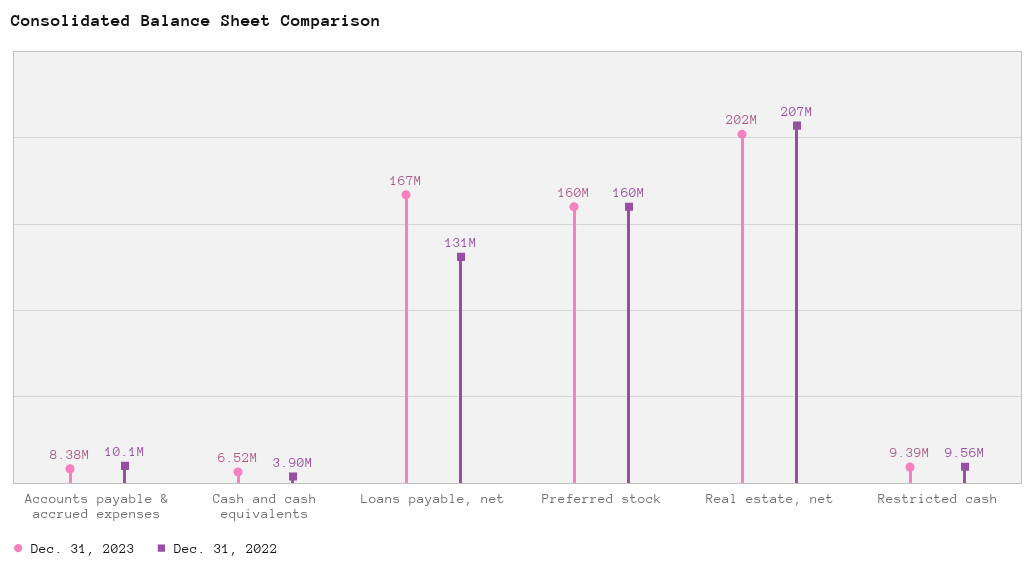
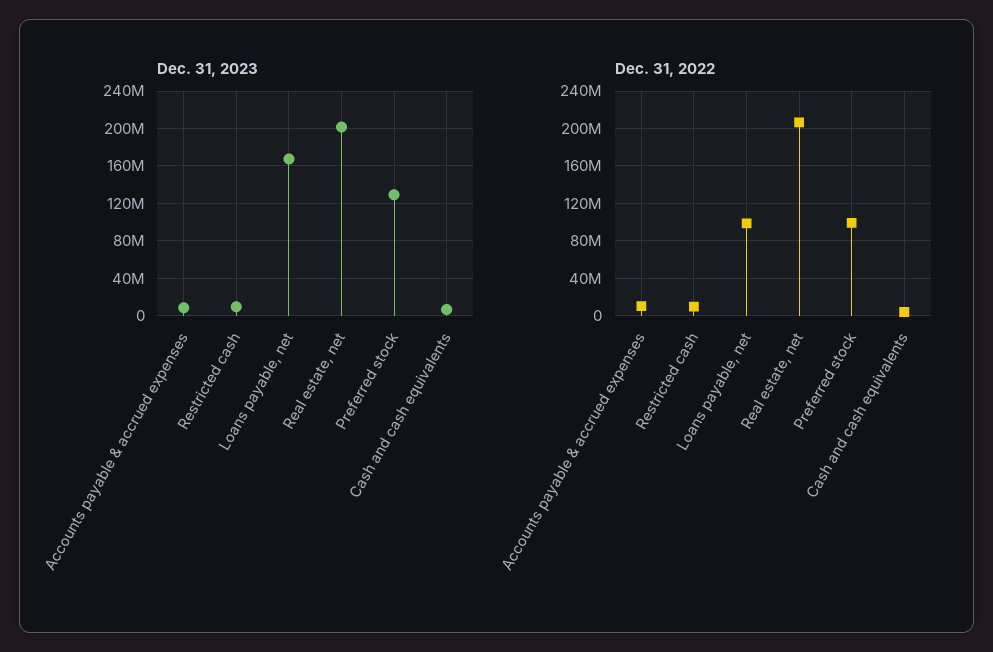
  {
    "Dec. 31, 2023": {
      "Accounts payable & accrued expenses": 8380000,
      "Cash and cash equivalents": 6520000,
      "Loans payable, net": 167000000,
-     "Preferred stock": 160000000,
+     "Preferred stock": 130000000,
      "Real estate, net": 202000000,
      "Restricted cash": 9390000
    },
    "Dec. 31, 2022": {
      "Accounts payable & accrued expenses": 10100000,
      "Cash and cash equivalents": 3900000,
-     "Loans payable, net": 131000000,
+     "Loans payable, net": 100000000,
-     "Preferred stock": 160000000,
+     "Preferred stock": 100000000,
      "Real estate, net": 207000000,
      "Restricted cash": 9560000
    }
  }

